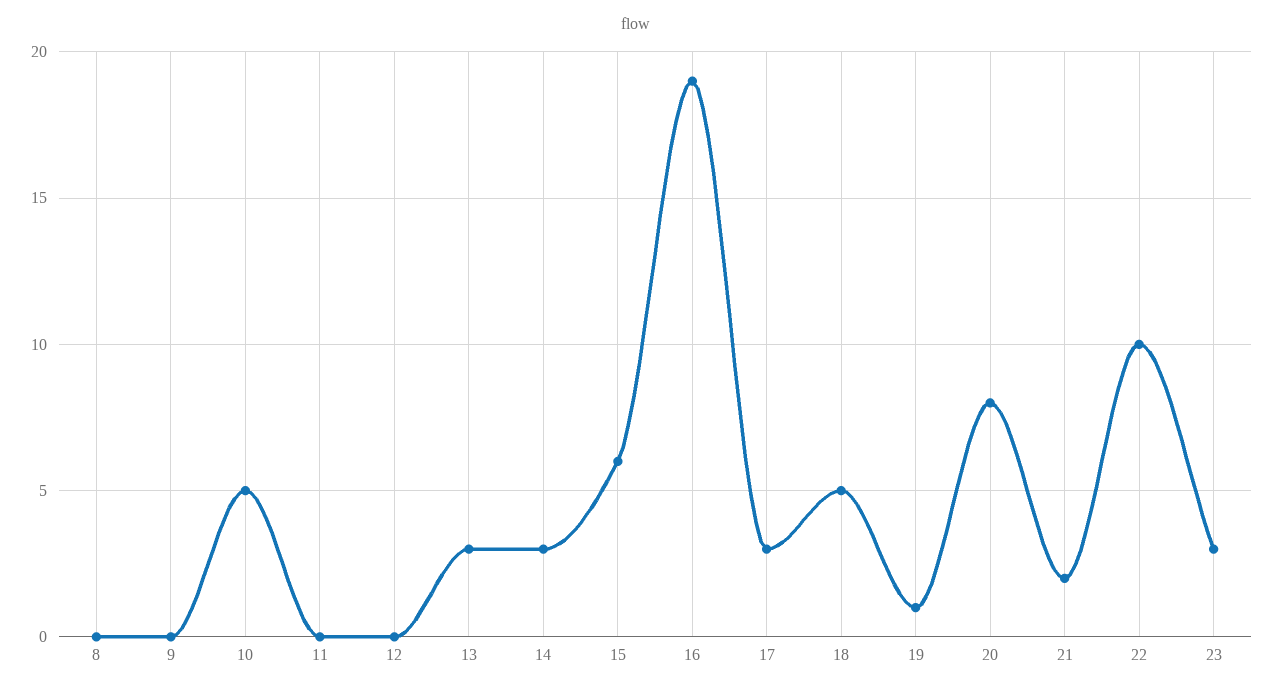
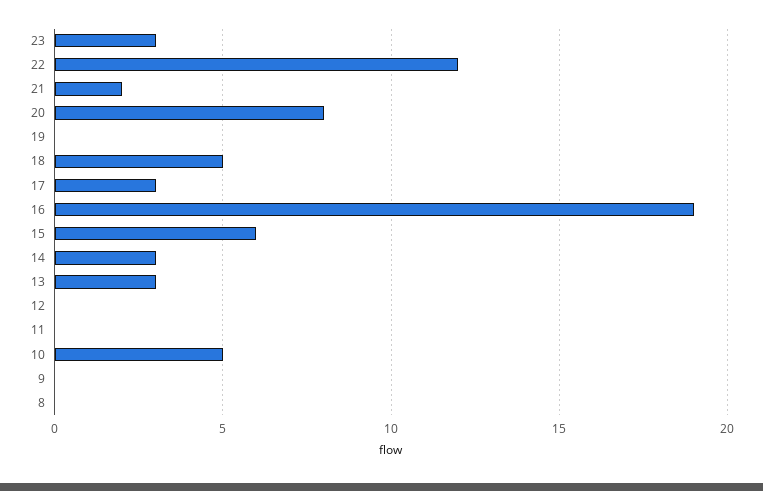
  {
    "8": 0,
    "9": 0,
    "10": 5,
    "11": 0,
    "12": 0,
    "13": 3,
    "14": 3,
    "15": 6,
    "16": 19,
    "17": 3,
    "18": 5,
-   "19": 1,
+   "19": 0,
    "20": 8,
    "21": 2,
-   "22": 10,
+   "22": 12,
    "23": 3
  }

